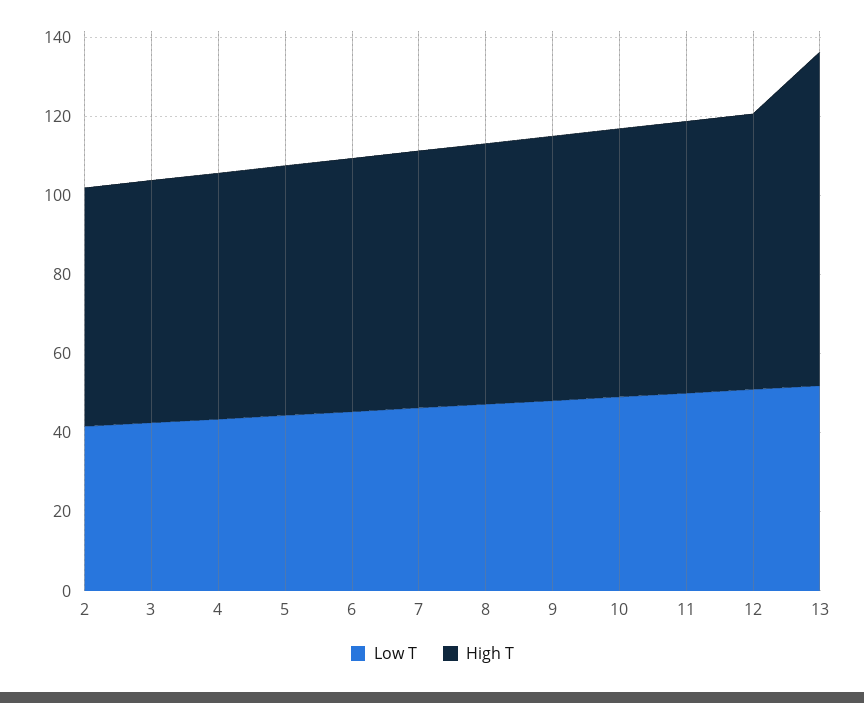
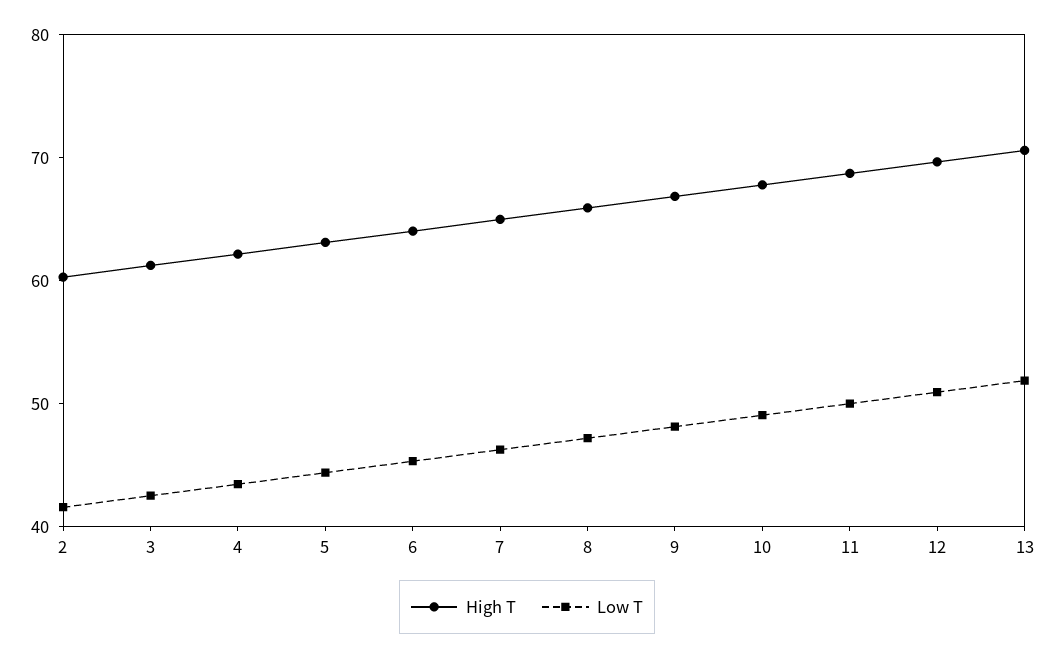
  {
    "Low T": {
      "2": 42,
      "3": 42,
      "4": 44,
      "5": 44,
      "6": 46,
      "7": 46,
      "8": 48,
      "9": 48,
      "10": 50,
      "11": 50,
      "12": 50,
      "13": 52
    },
    "High T": {
      "2": 60,
      "3": 62,
      "4": 62,
      "5": 64,
      "6": 64,
      "7": 64,
      "8": 66,
      "9": 66,
      "10": 68,
      "11": 68,
      "12": 70,
-     "13": 85
+     "13": 70
    }
  }

